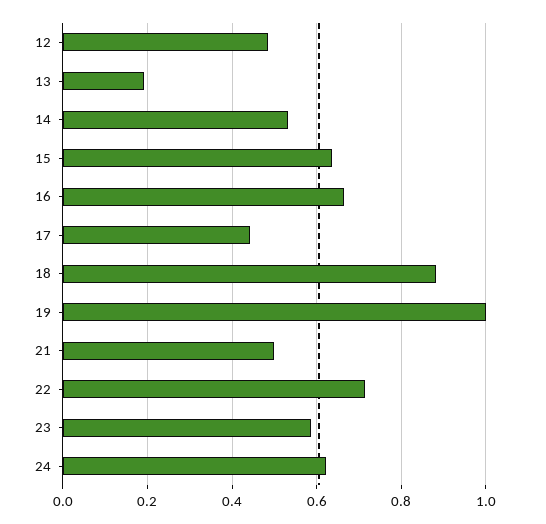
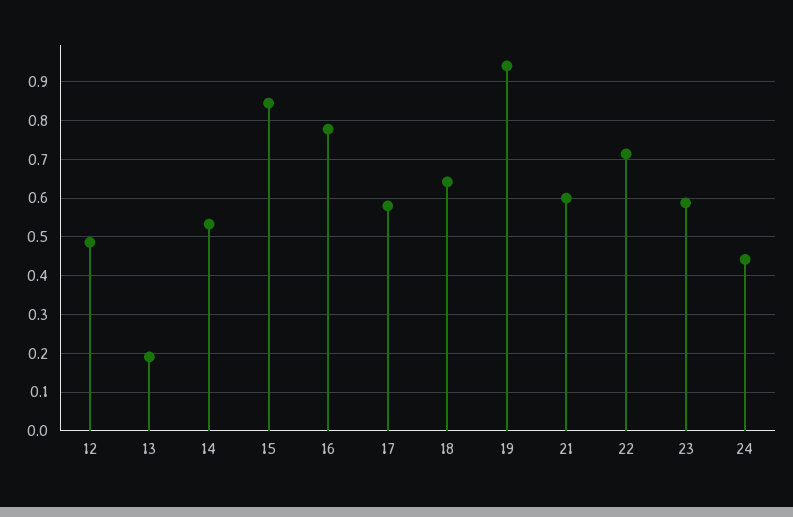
  {
    "12": 0.48,
    "13": 0.2,
    "14": 0.54,
-   "15": 0.64,
+   "15": 0.84,
-   "16": 0.66,
+   "16": 0.78,
-   "17": 0.44,
+   "17": 0.58,
-   "18": 0.88,
+   "18": 0.64,
-   "19": 1,
+   "19": 0.94,
-   "21": 0.5,
+   "21": 0.6,
    "22": 0.72,
    "23": 0.58,
-   "24": 0.62
+   "24": 0.44
  }

